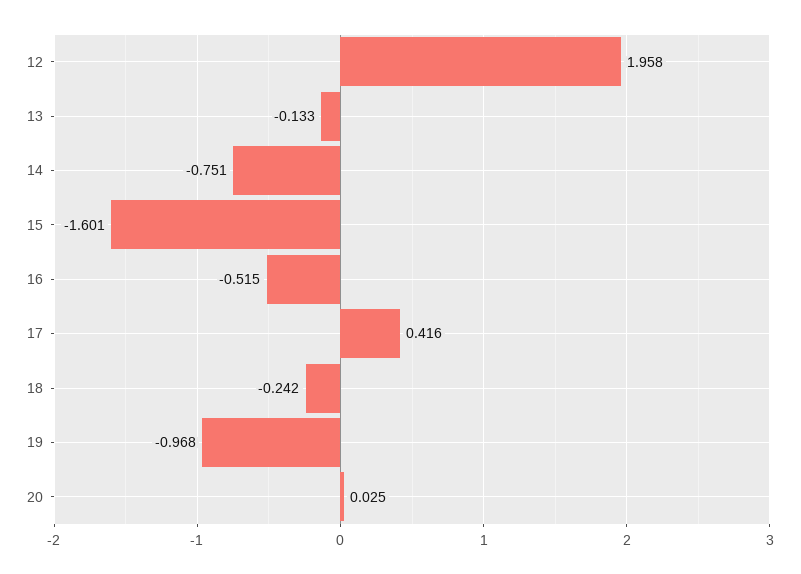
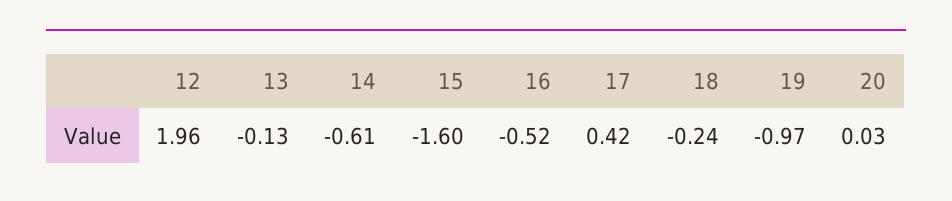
  {
    "12": 1.958,
    "13": -0.133,
-   "14": -0.751,
+   "14": -0.61,
    "15": -1.601,
    "16": -0.515,
    "17": 0.416,
    "18": -0.242,
    "19": -0.968,
    "20": 0.025
  }

